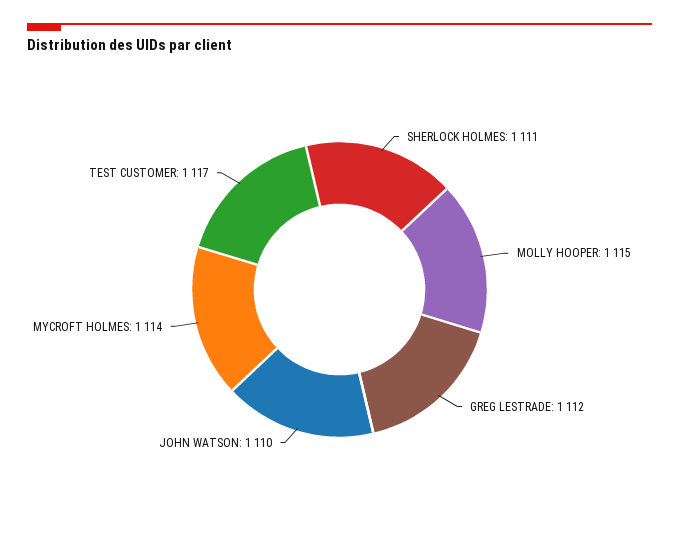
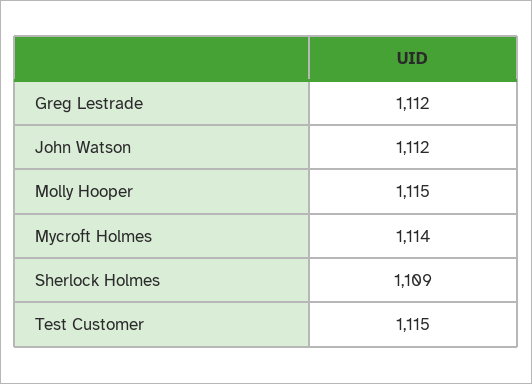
  {
-   "SHERLOCK HOLMES": 1111,
+   "SHERLOCK HOLMES": 1109,
    "MOLLY HOOPER": 1115,
    "GREG LESTRADE": 1112,
-   "JOHN WATSON": 1110,
+   "JOHN WATSON": 1112,
    "MYCROFT HOLMES": 1114,
-   "TEST CUSTOMER": 1117
+   "TEST CUSTOMER": 1115
  }

